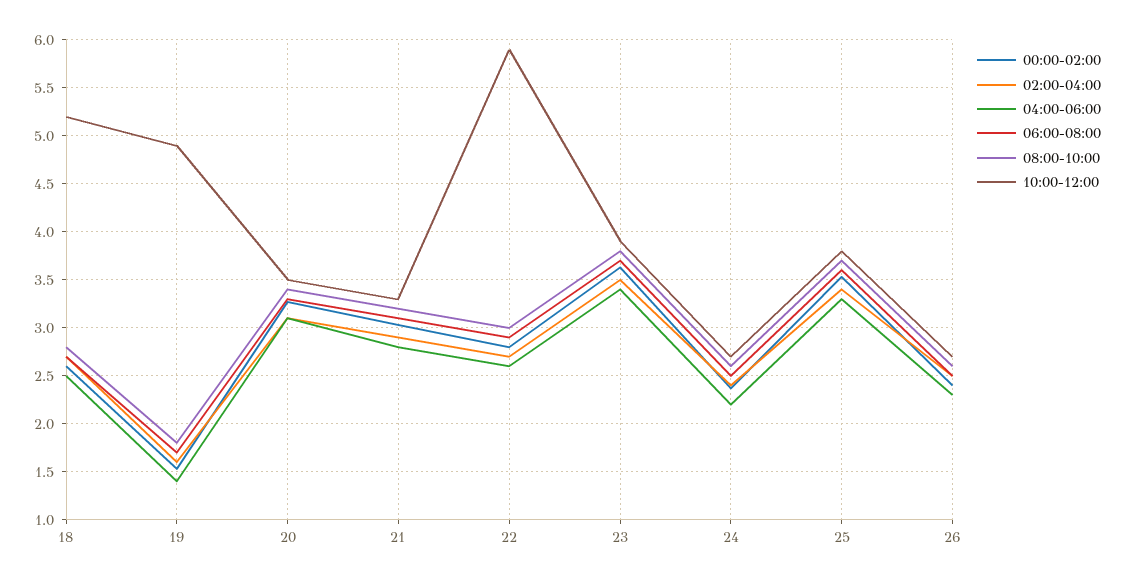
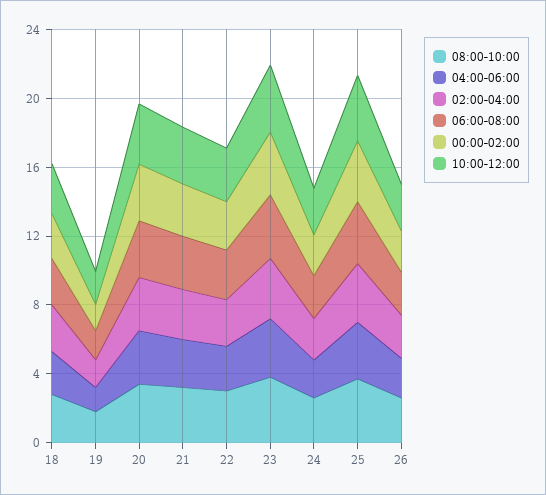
  {
    "00:00-02:00": {
      "18": 2.6,
      "19": 1.5,
      "20": 3.3,
      "21": 3,
      "22": 2.8,
      "23": 3.6,
      "24": 2.4,
      "25": 3.5,
      "26": 2.4
    },
    "02:00-04:00": {
      "18": 2.7,
      "19": 1.6,
      "20": 3.1,
      "21": 2.9,
      "22": 2.7,
      "23": 3.5,
      "24": 2.4,
      "25": 3.4,
      "26": 2.5
    },
    "04:00-06:00": {
      "18": 2.5,
      "19": 1.4,
      "20": 3.1,
      "21": 2.8,
      "22": 2.6,
      "23": 3.4,
      "24": 2.2,
      "25": 3.3,
      "26": 2.3
    },
    "06:00-08:00": {
      "18": 2.7,
      "19": 1.7,
      "20": 3.3,
      "21": 3.1,
      "22": 2.9,
      "23": 3.7,
      "24": 2.5,
      "25": 3.6,
      "26": 2.5
    },
    "08:00-10:00": {
      "18": 2.8,
      "19": 1.8,
      "20": 3.4,
      "21": 3.2,
      "22": 3,
      "23": 3.8,
      "24": 2.6,
      "25": 3.7,
      "26": 2.6
    },
    "10:00-12:00": {
-     "18": 5.2,
+     "18": 3,
-     "19": 4.9,
+     "19": 2,
      "20": 3.5,
      "21": 3.3,
-     "22": 5.9,
+     "22": 3,
      "23": 3.9,
      "24": 2.7,
      "25": 3.8,
      "26": 2.7
    }
  }

